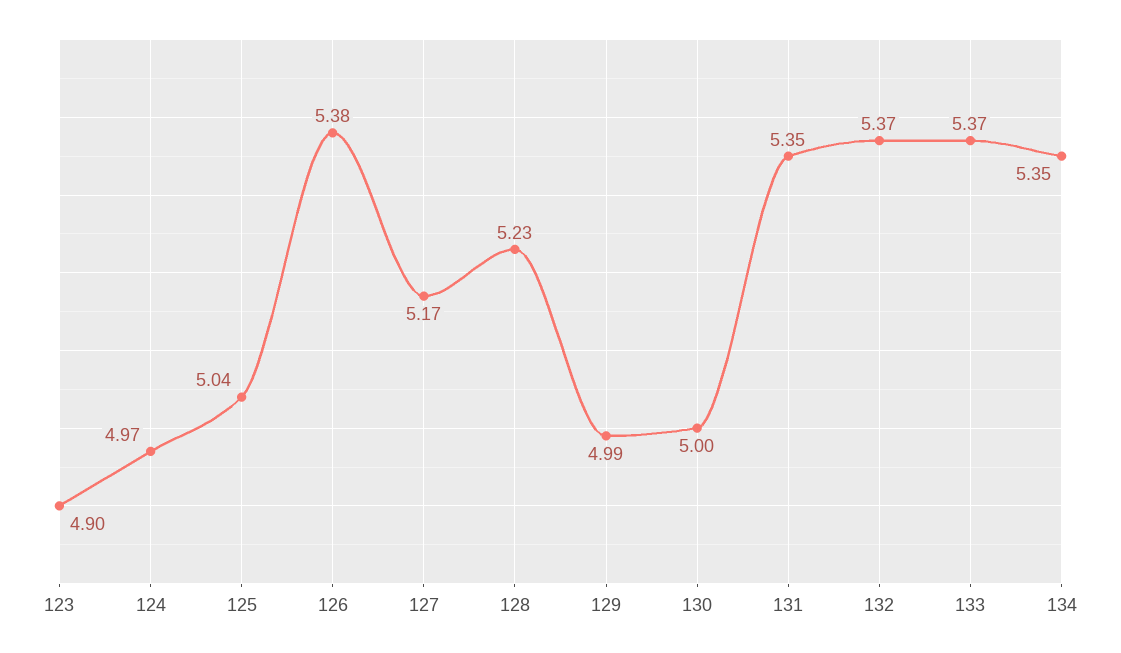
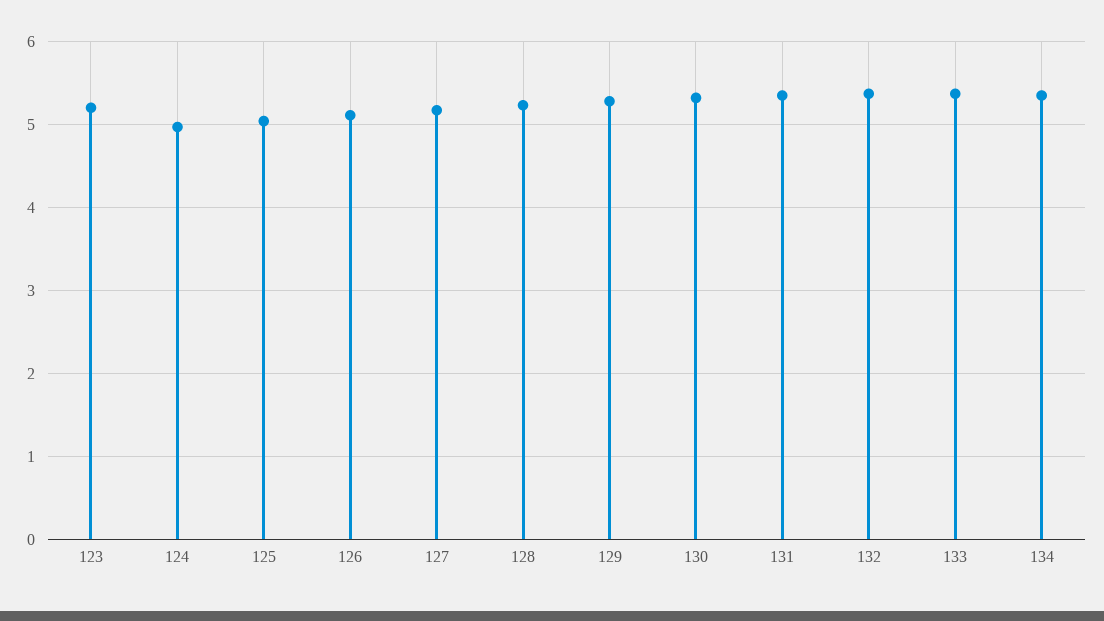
  {
-   "123": 4.9,
+   "123": 5.2,
    "124": 4.97,
    "125": 5.04,
-   "126": 5.38,
+   "126": 5.1,
    "127": 5.17,
    "128": 5.23,
-   "129": 4.99,
+   "129": 5.3,
-   "130": 5,
+   "130": 5.3,
    "131": 5.35,
    "132": 5.37,
    "133": 5.37,
    "134": 5.35
  }

